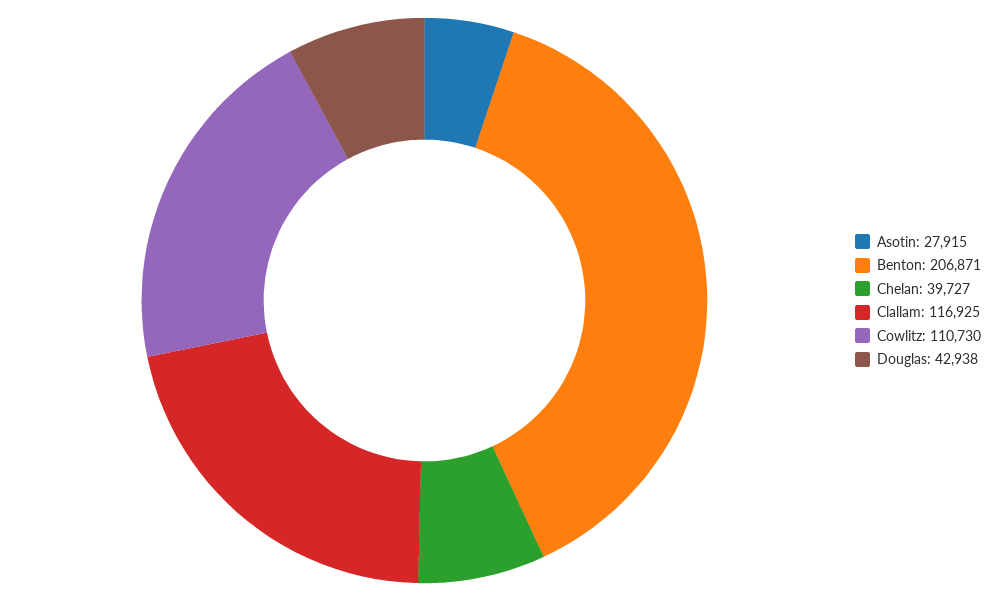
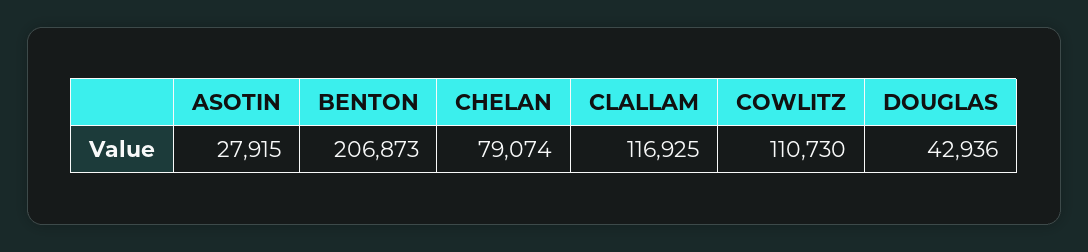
  {
    "Asotin": 27915,
-   "Benton": 206871,
+   "Benton": 206873,
-   "Chelan": 39727,
+   "Chelan": 79074,
    "Clallam": 116925,
    "Cowlitz": 110730,
-   "Douglas": 42938
+   "Douglas": 42936
  }

